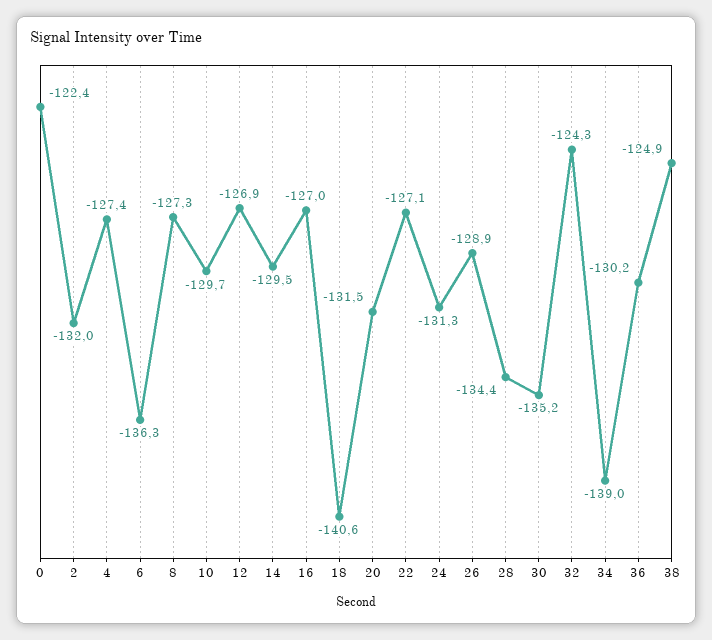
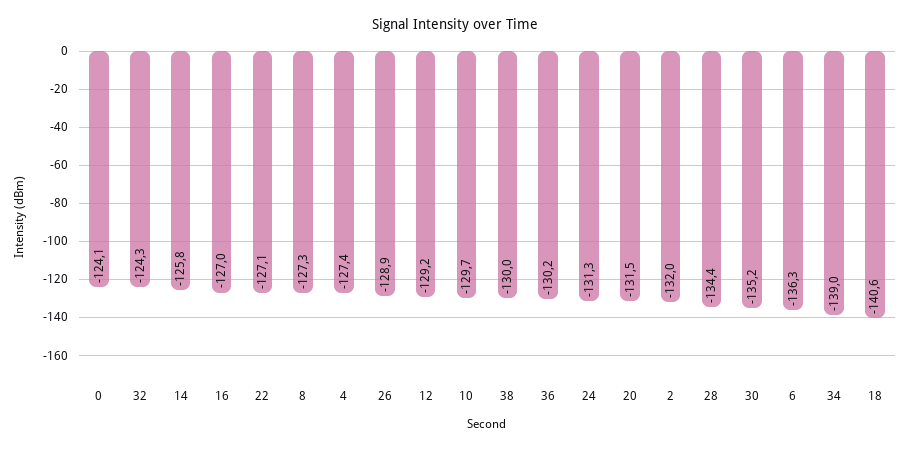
  {
-   "0": -122.4,
+   "0": -124.1,
    "2": -132,
    "4": -127.4,
    "6": -136.3,
    "8": -127.3,
    "10": -129.7,
-   "12": -126.9,
+   "12": -129.2,
-   "14": -129.5,
+   "14": -125.8,
    "16": -127,
    "18": -140.6,
    "20": -131.5,
    "22": -127.1,
    "24": -131.3,
    "26": -128.9,
    "28": -134.4,
    "30": -135.2,
    "32": -124.3,
    "34": -139,
    "36": -130.2,
-   "38": -124.9
+   "38": -130
  }

